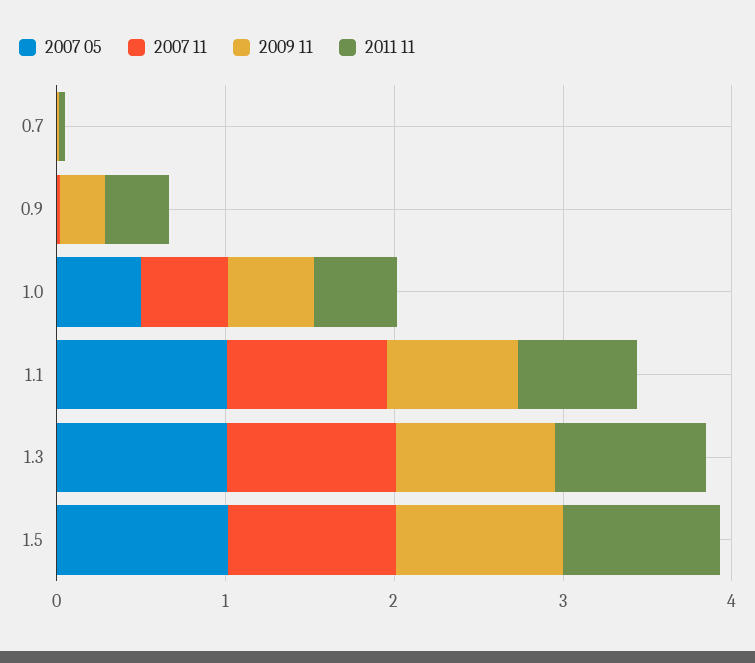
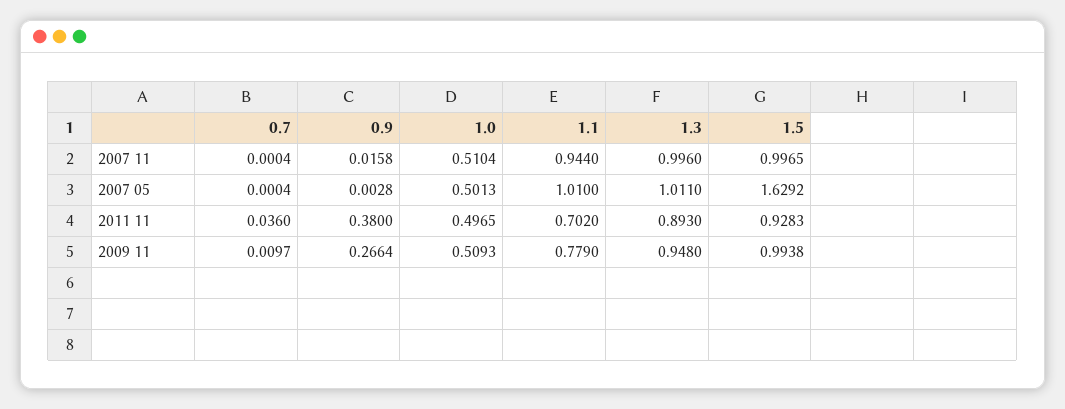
  {
    "2007 05": {
      "0.7": 0.0004,
      "0.9": 0.0028,
      "1.0": 0.5013,
      "1.1": 1.01,
      "1.3": 1.011,
-     "1.5": 1
+     "1.5": 1.6292
    },
    "2007 11": {
      "0.7": 0.0004,
      "0.9": 0.0158,
      "1.0": 0.5104,
      "1.1": 0.944,
      "1.3": 0.996,
      "1.5": 0.9965
    },
    "2009 11": {
      "0.7": 0.0097,
      "0.9": 0.2664,
      "1.0": 0.5093,
      "1.1": 0.779,
      "1.3": 0.948,
      "1.5": 0.9938
    },
    "2011 11": {
      "0.7": 0.036,
      "0.9": 0.38,
      "1.0": 0.4965,
      "1.1": 0.702,
      "1.3": 0.893,
      "1.5": 0.9283
    }
  }

